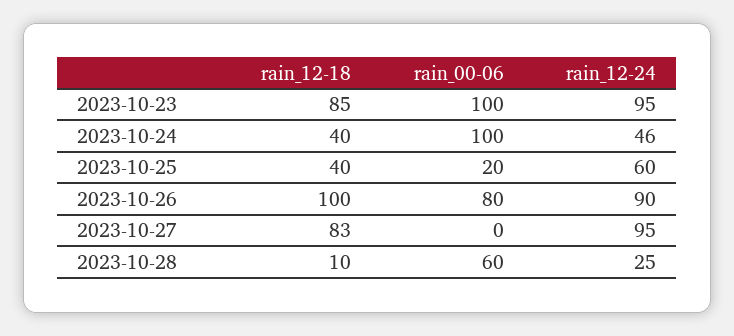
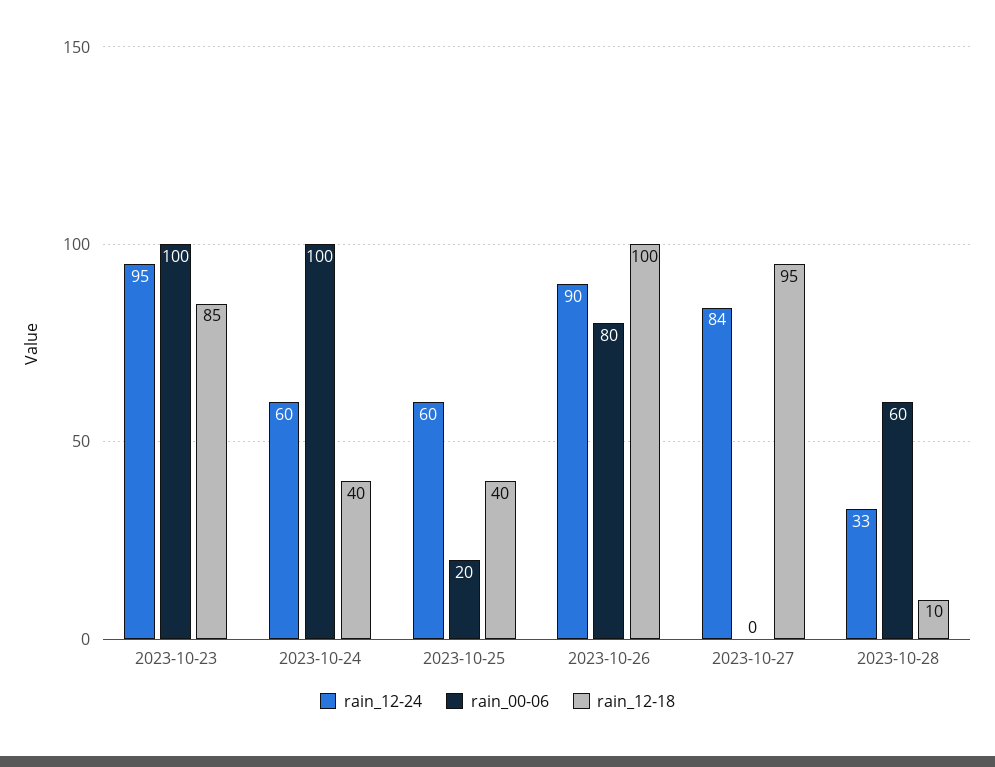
  {
    "rain_12-18": {
      "2023-10-23": 85,
      "2023-10-24": 40,
      "2023-10-25": 40,
      "2023-10-26": 100,
-     "2023-10-27": 83,
+     "2023-10-27": 95,
      "2023-10-28": 10
    },
    "rain_00-06": {
      "2023-10-23": 100,
      "2023-10-24": 100,
      "2023-10-25": 20,
      "2023-10-26": 80,
      "2023-10-27": 0,
      "2023-10-28": 60
    },
    "rain_12-24": {
      "2023-10-23": 95,
-     "2023-10-24": 46,
+     "2023-10-24": 60,
      "2023-10-25": 60,
      "2023-10-26": 90,
-     "2023-10-27": 95,
+     "2023-10-27": 84,
-     "2023-10-28": 25
+     "2023-10-28": 33
    }
  }

